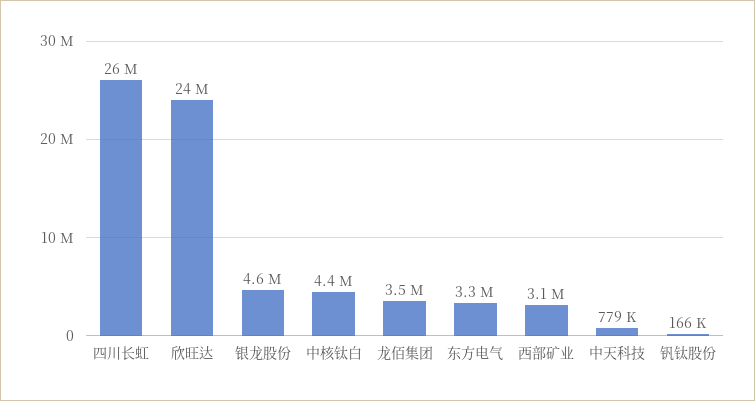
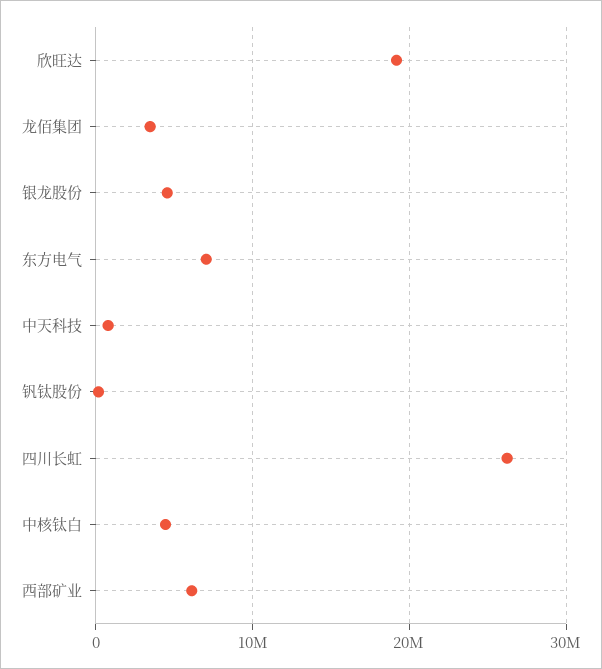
  {
    "四川长虹": 26000000,
-   "欣旺达": 24000000,
+   "欣旺达": 19000000,
    "银龙股份": 4600000,
    "中核钛白": 4400000,
    "龙佰集团": 3500000,
-   "东方电气": 3300000,
+   "东方电气": 7000000,
-   "西部矿业": 3100000,
+   "西部矿业": 6000000,
    "中天科技": 779000,
    "钒钛股份": 166000
  }

